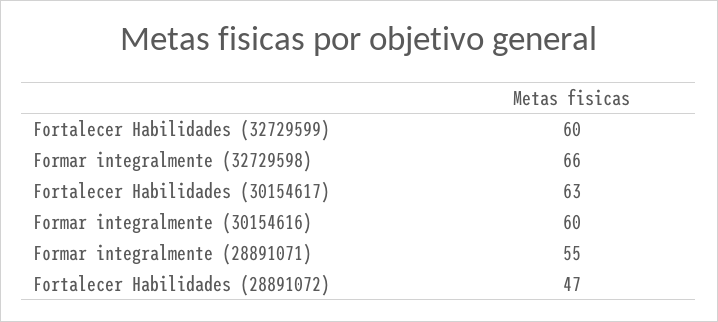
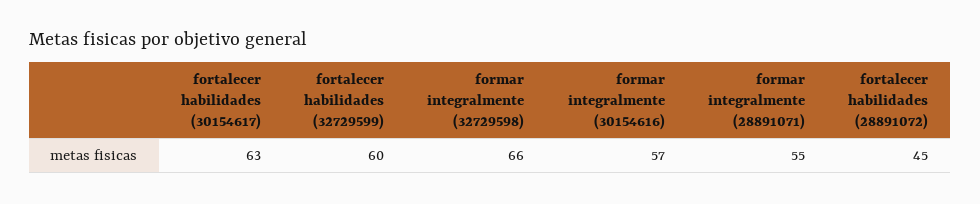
  {
    "Fortalecer Habilidades (32729599)": 60,
    "Formar integralmente (32729598)": 66,
    "Fortalecer Habilidades (30154617)": 63,
-   "Formar integralmente (30154616)": 60,
+   "Formar integralmente (30154616)": 57,
    "Formar integralmente (28891071)": 55,
-   "Fortalecer Habilidades (28891072)": 47
+   "Fortalecer Habilidades (28891072)": 45
  }

